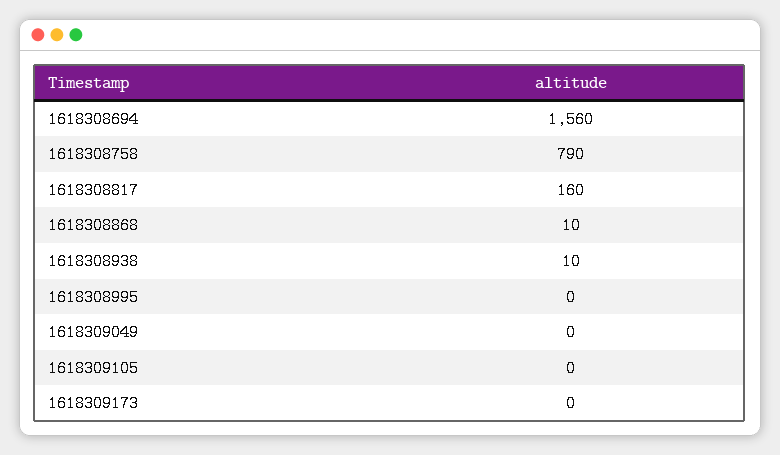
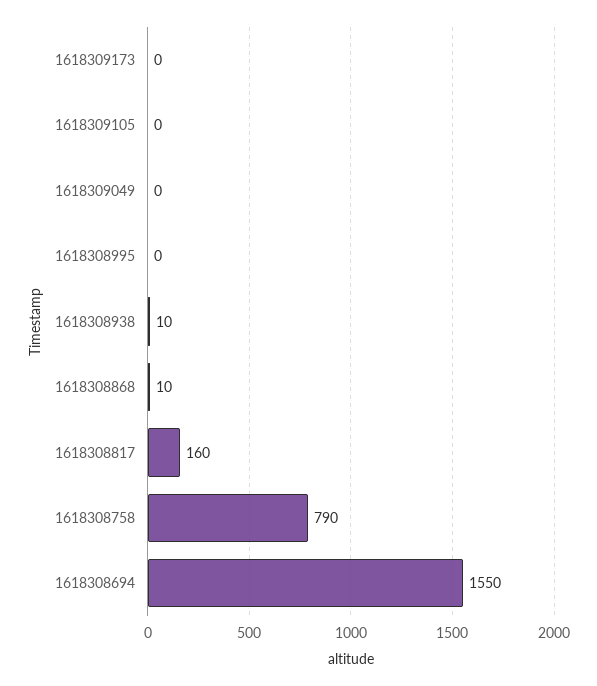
  {
-   "1618308694": 1560,
+   "1618308694": 1550,
    "1618308758": 790,
    "1618308817": 160,
    "1618308868": 10,
    "1618308938": 10,
    "1618308995": 0,
    "1618309049": 0,
    "1618309105": 0,
    "1618309173": 0
  }

